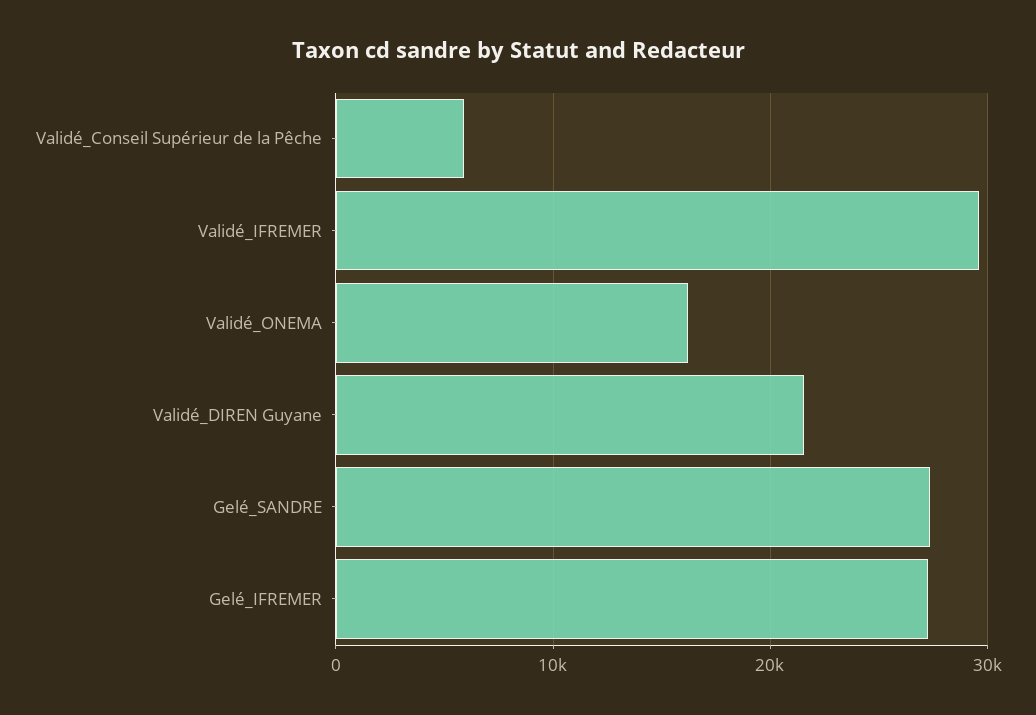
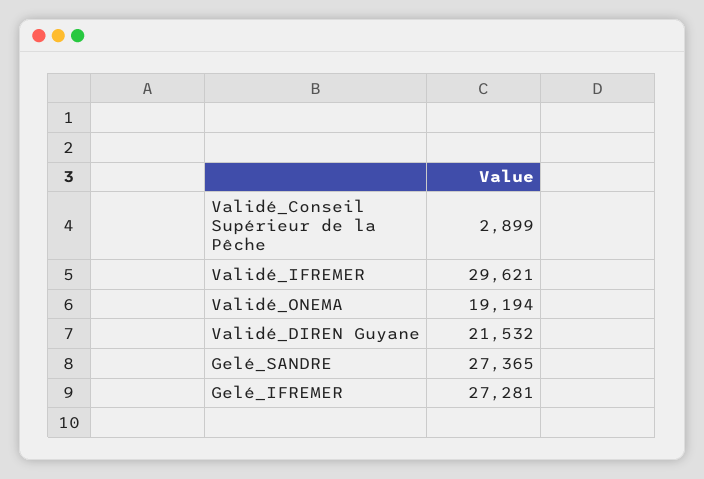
  {
-   "Validé_Conseil Supérieur de la Pêche": 6000,
+   "Validé_Conseil Supérieur de la Pêche": 2899,
    "Validé_IFREMER": 29621,
-   "Validé_ONEMA": 16000,
+   "Validé_ONEMA": 19194,
    "Validé_DIREN Guyane": 21532,
    "Gelé_SANDRE": 27365,
    "Gelé_IFREMER": 27281
  }

